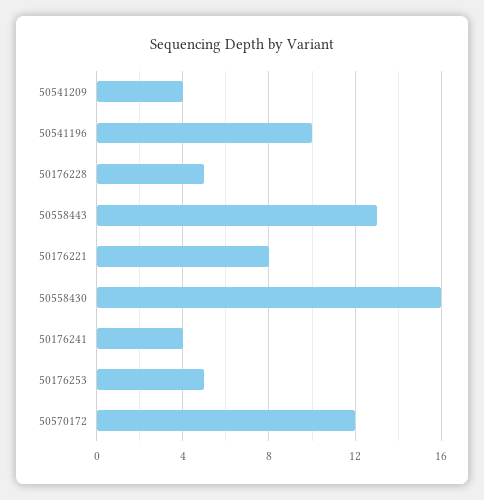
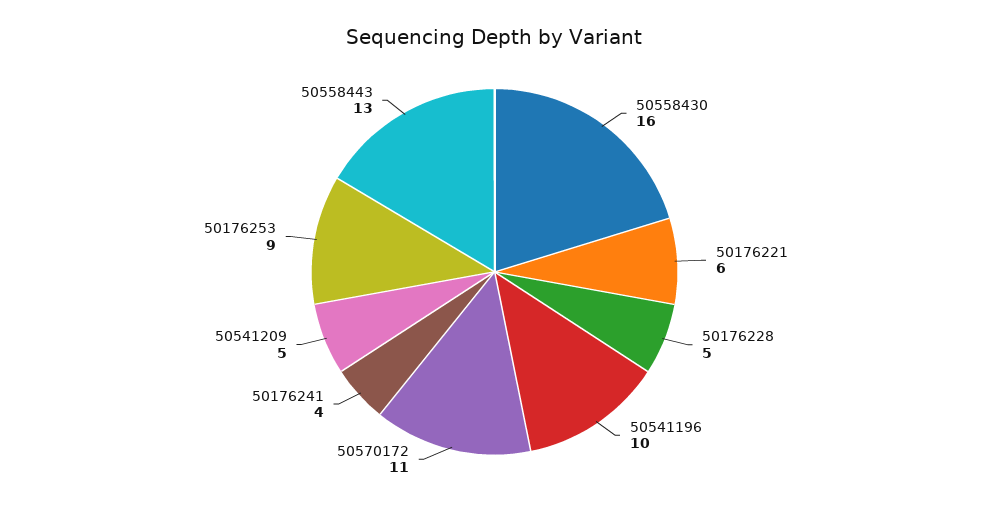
  {
-   "50541209": 4,
+   "50541209": 5,
    "50541196": 10,
    "50176228": 5,
    "50558443": 13,
-   "50176221": 8,
+   "50176221": 6,
    "50558430": 16,
    "50176241": 4,
-   "50176253": 5,
+   "50176253": 9,
-   "50570172": 12
+   "50570172": 11
  }

